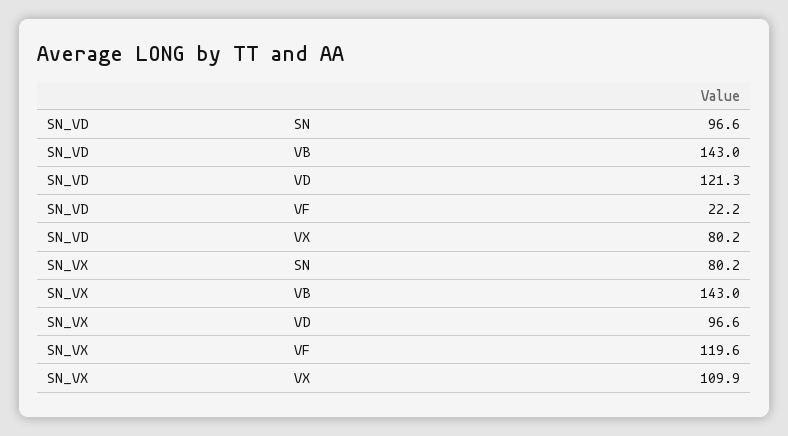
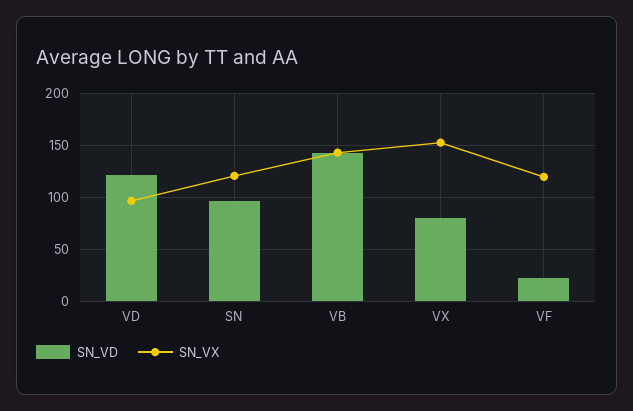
  {
    "SN_VD": {
      "SN": 96.6,
      "VB": 143,
      "VD": 121.3,
      "VF": 22.2,
      "VX": 80.2
    },
    "SN_VX": {
-     "SN": 80.2,
+     "SN": 120,
      "VB": 143,
      "VD": 96.6,
      "VF": 119.6,
-     "VX": 109.9
+     "VX": 150
    }
  }

